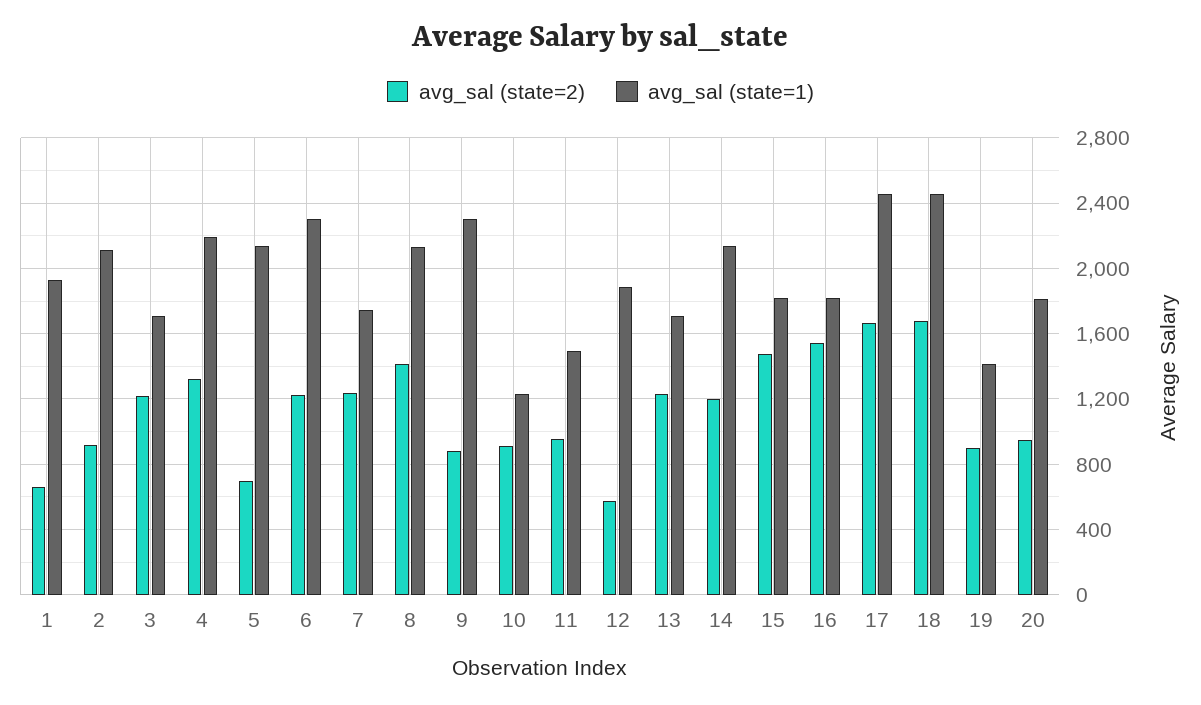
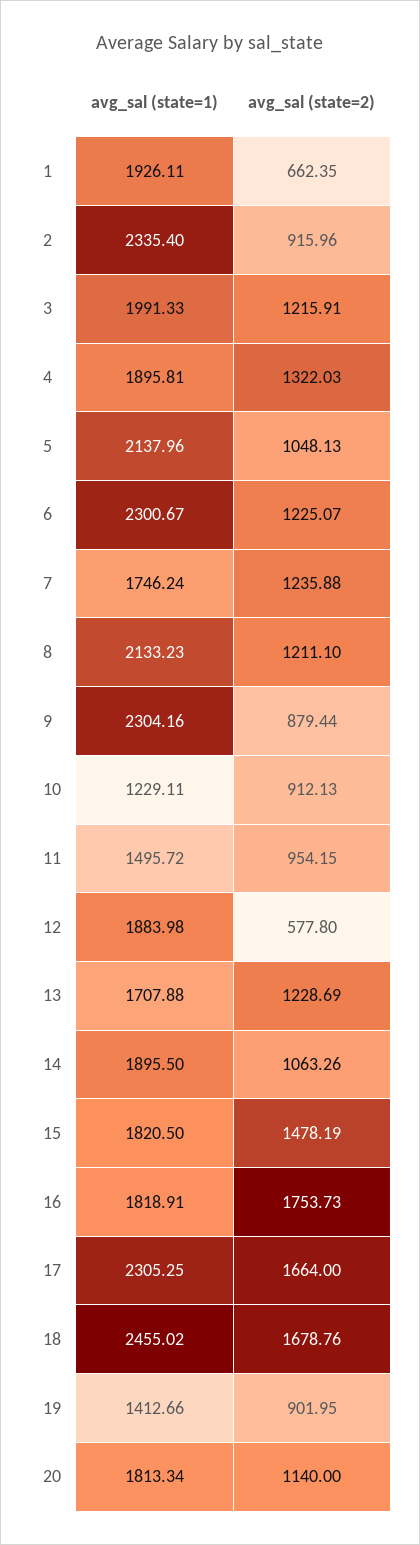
  {
    "avg_sal (state=2)": {
      "1": 662.35,
      "2": 915.96,
      "3": 1215.91,
      "4": 1322.03,
-     "5": 700,
+     "5": 1048.13,
      "6": 1225.07,
      "7": 1235.88,
-     "8": 1400,
+     "8": 1211.1,
      "9": 879.44,
      "10": 912.13,
      "11": 954.15,
      "12": 577.8,
      "13": 1228.69,
-     "14": 1200,
+     "14": 1063.26,
      "15": 1478.19,
-     "16": 1550,
+     "16": 1753.73,
      "17": 1664,
      "18": 1678.76,
      "19": 901.95,
-     "20": 950
+     "20": 1140
    },
    "avg_sal (state=1)": {
      "1": 1926.11,
-     "2": 2100,
+     "2": 2335.4,
-     "3": 1700,
+     "3": 1991.33,
-     "4": 2200,
+     "4": 1895.81,
      "5": 2137.96,
      "6": 2300.67,
      "7": 1746.24,
      "8": 2133.23,
      "9": 2304.16,
      "10": 1229.11,
      "11": 1495.72,
      "12": 1883.98,
      "13": 1707.88,
-     "14": 2150,
+     "14": 1895.5,
      "15": 1820.5,
      "16": 1818.91,
-     "17": 2450,
+     "17": 2305.25,
      "18": 2455.02,
      "19": 1412.66,
      "20": 1813.34
    }
  }

